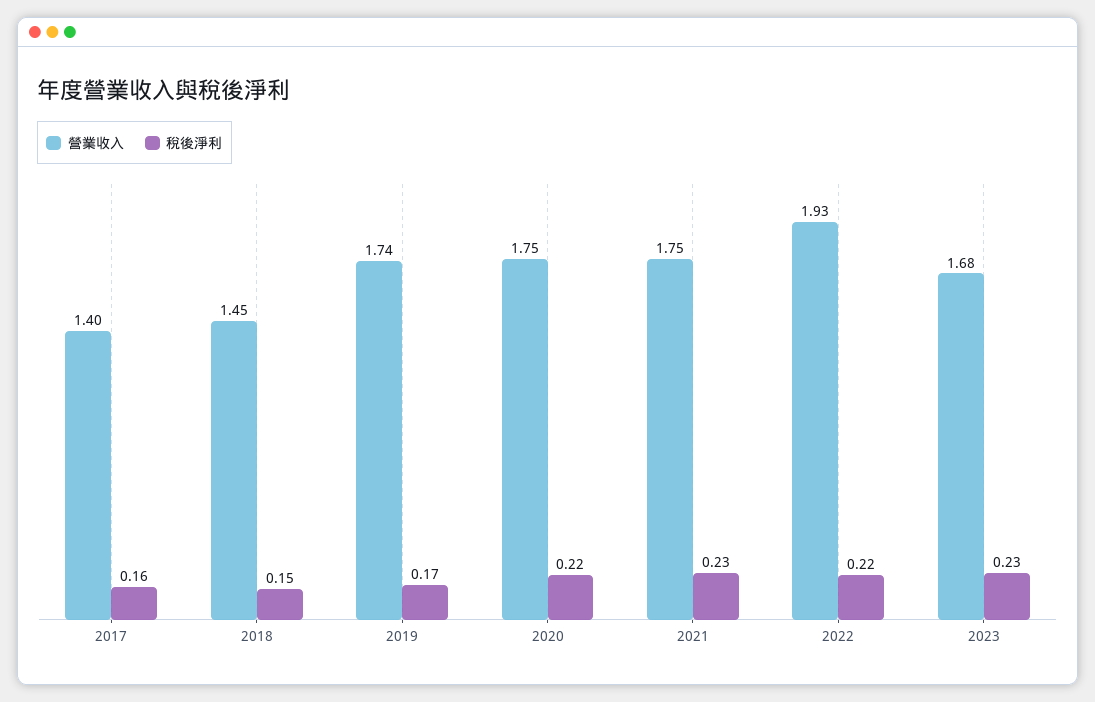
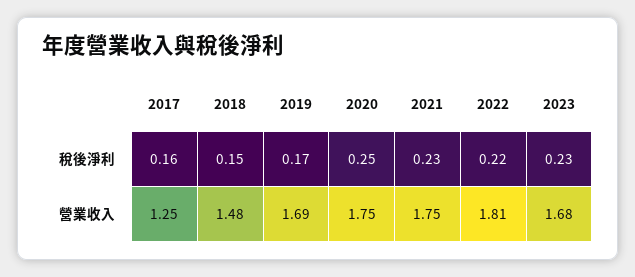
  {
    "營業收入": {
-     "2017": 1.4,
+     "2017": 1.25,
-     "2018": 1.45,
+     "2018": 1.48,
-     "2019": 1.74,
+     "2019": 1.69,
      "2020": 1.75,
      "2021": 1.75,
-     "2022": 1.93,
+     "2022": 1.81,
      "2023": 1.68
    },
    "稅後淨利": {
      "2017": 0.16,
      "2018": 0.15,
      "2019": 0.17,
-     "2020": 0.22,
+     "2020": 0.25,
      "2021": 0.23,
      "2022": 0.22,
      "2023": 0.23
    }
  }

